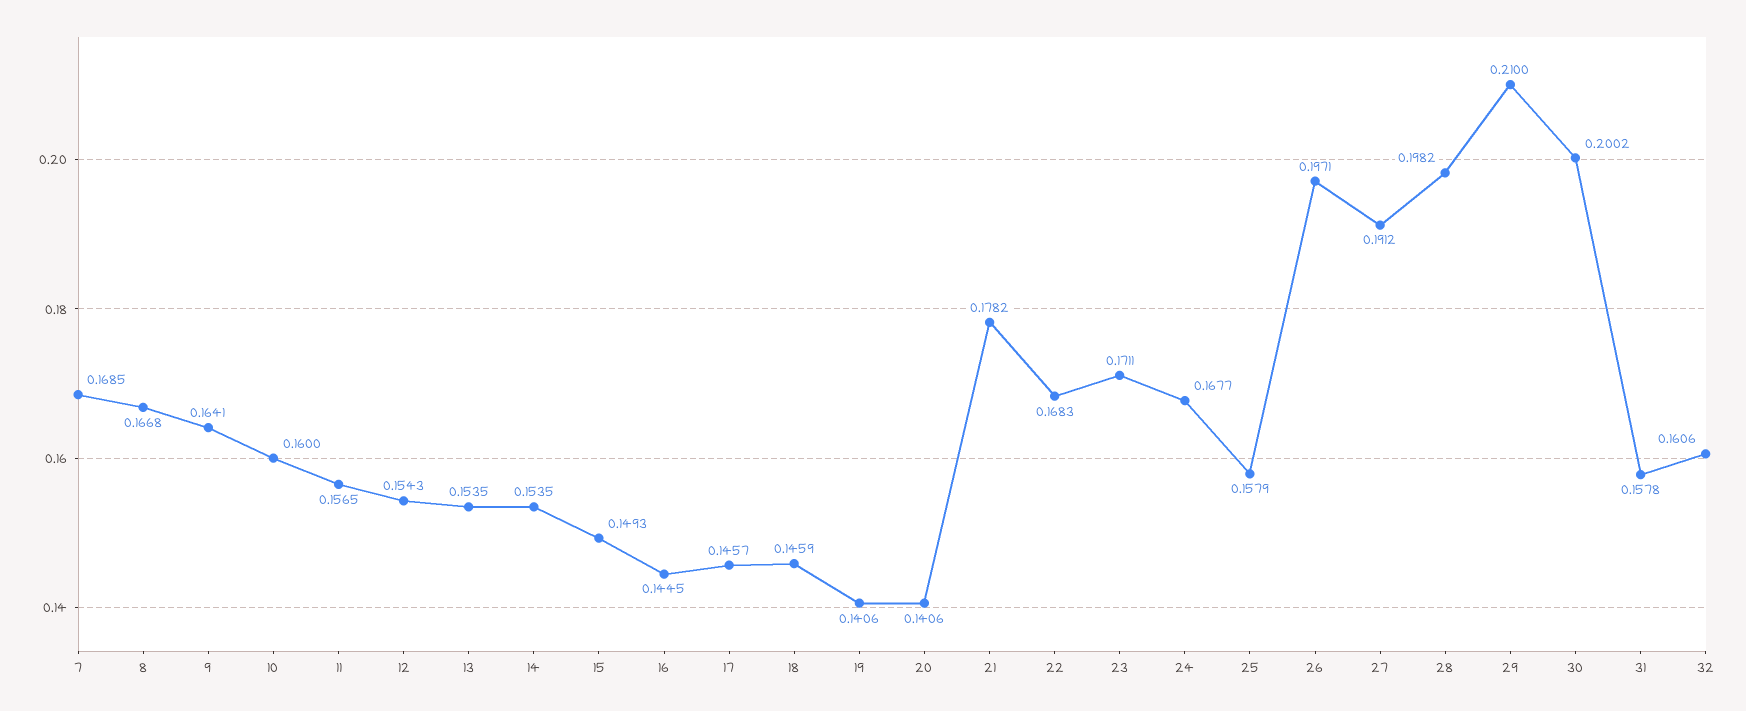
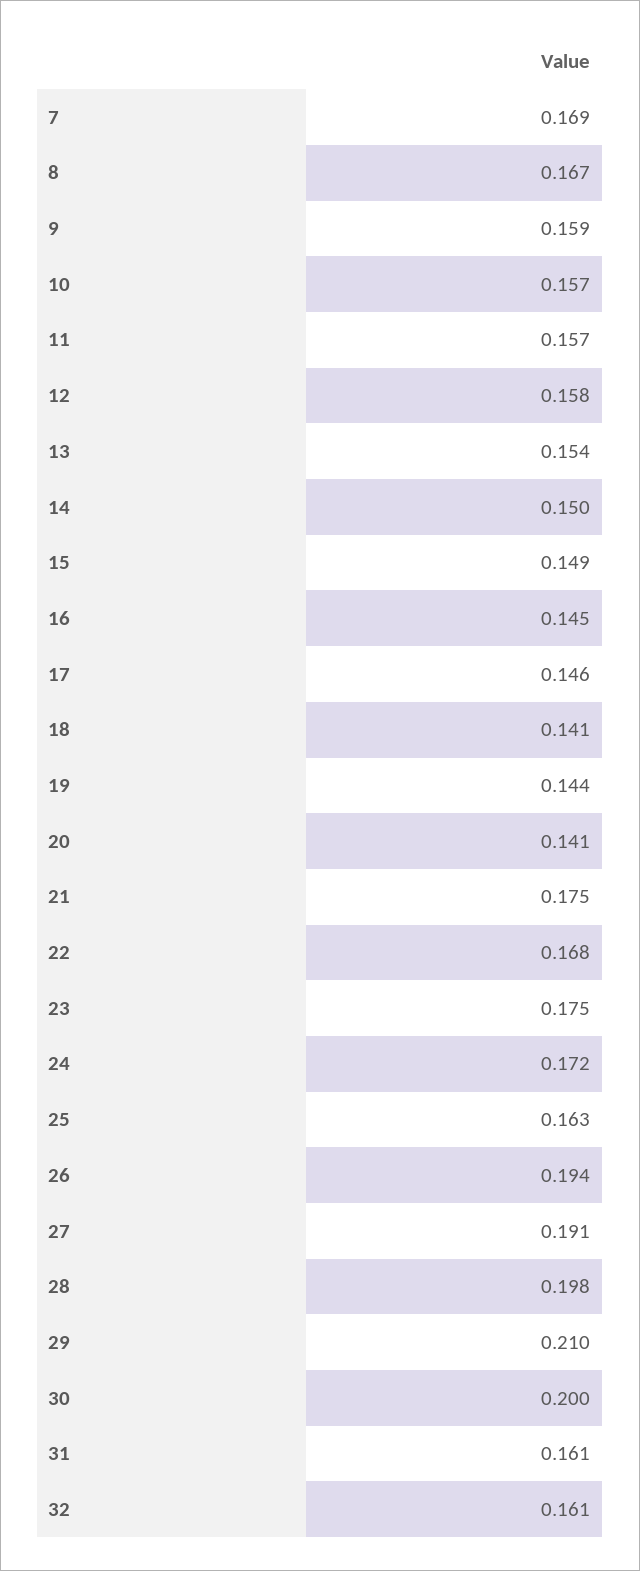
  {
    "7": 0.1685,
    "8": 0.1668,
-   "9": 0.1641,
+   "9": 0.159,
-   "10": 0.16,
+   "10": 0.157,
    "11": 0.1565,
-   "12": 0.1543,
+   "12": 0.158,
    "13": 0.1535,
-   "14": 0.1535,
+   "14": 0.15,
    "15": 0.1493,
    "16": 0.1445,
    "17": 0.1457,
-   "18": 0.1459,
+   "18": 0.141,
-   "19": 0.1406,
+   "19": 0.144,
    "20": 0.1406,
-   "21": 0.1782,
+   "21": 0.175,
    "22": 0.1683,
-   "23": 0.1711,
+   "23": 0.175,
-   "24": 0.1677,
+   "24": 0.172,
-   "25": 0.1579,
+   "25": 0.163,
-   "26": 0.1971,
+   "26": 0.194,
    "27": 0.1912,
    "28": 0.1982,
    "29": 0.21,
    "30": 0.2002,
-   "31": 0.1578,
+   "31": 0.161,
    "32": 0.1606
  }

